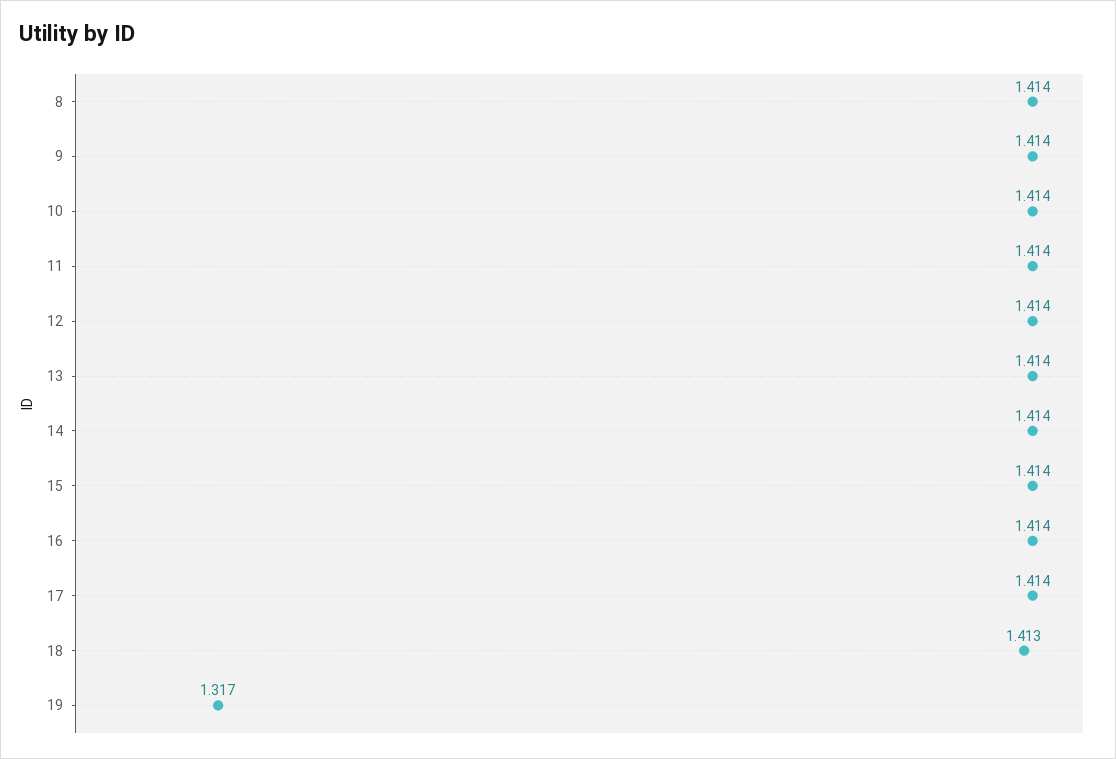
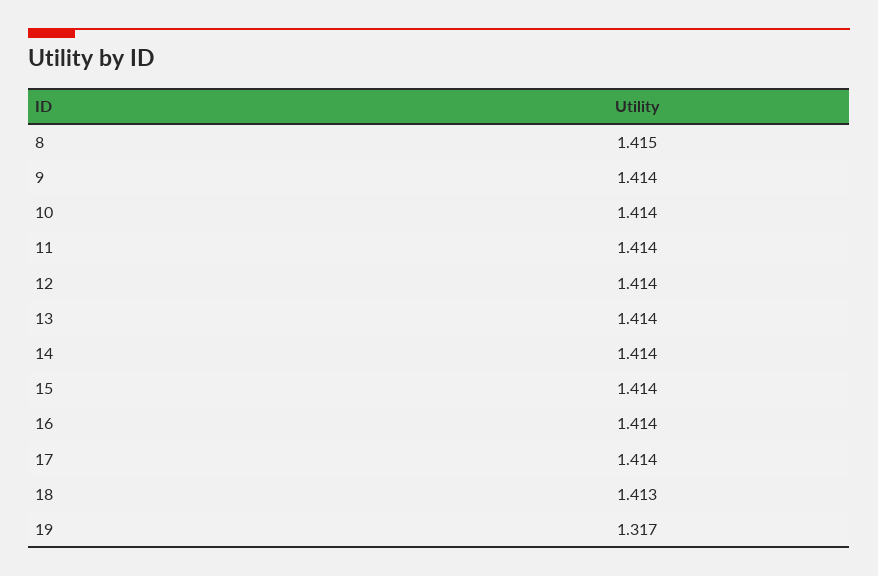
  {
-   "8": 1.414,
+   "8": 1.415,
    "9": 1.414,
    "10": 1.414,
    "11": 1.414,
    "12": 1.414,
    "13": 1.414,
    "14": 1.414,
    "15": 1.414,
    "16": 1.414,
    "17": 1.414,
    "18": 1.413,
    "19": 1.317
  }

